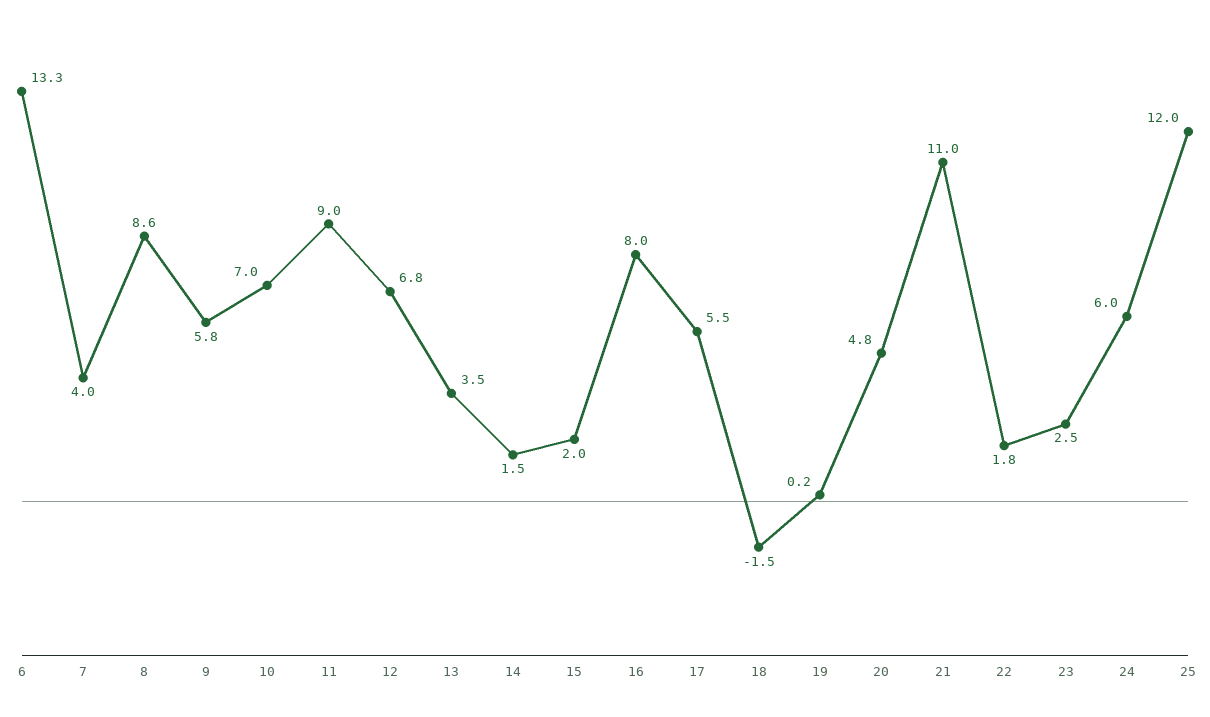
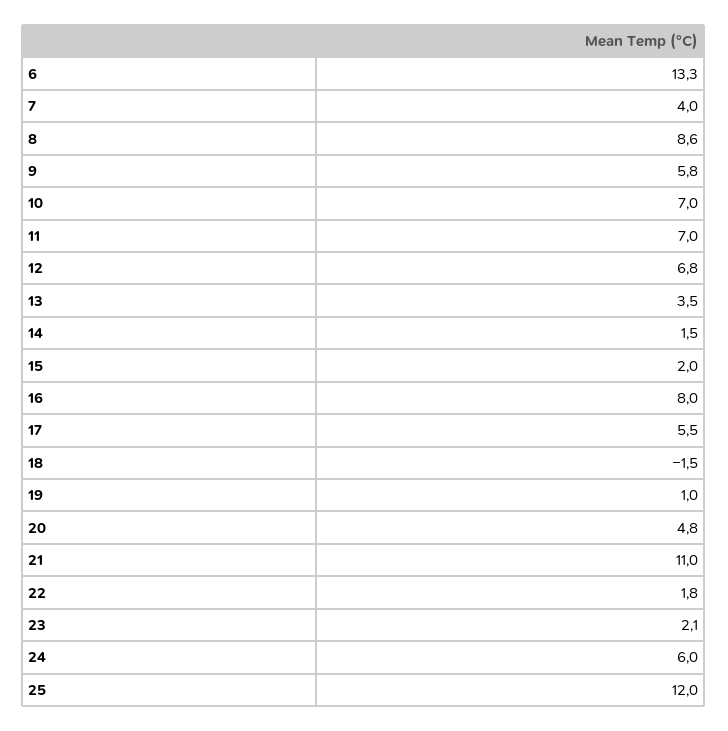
  {
    "6": 13.3,
    "7": 4,
    "8": 8.6,
    "9": 5.8,
    "10": 7,
-   "11": 9,
+   "11": 7,
    "12": 6.8,
    "13": 3.5,
    "14": 1.5,
    "15": 2,
    "16": 8,
    "17": 5.5,
    "18": -1.5,
-   "19": 0.2,
+   "19": 1,
    "20": 4.8,
    "21": 11,
    "22": 1.8,
-   "23": 2.5,
+   "23": 2.1,
    "24": 6,
    "25": 12
  }

